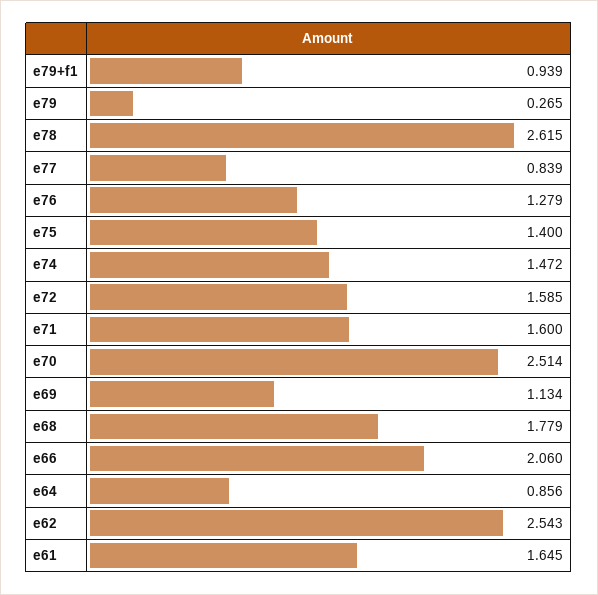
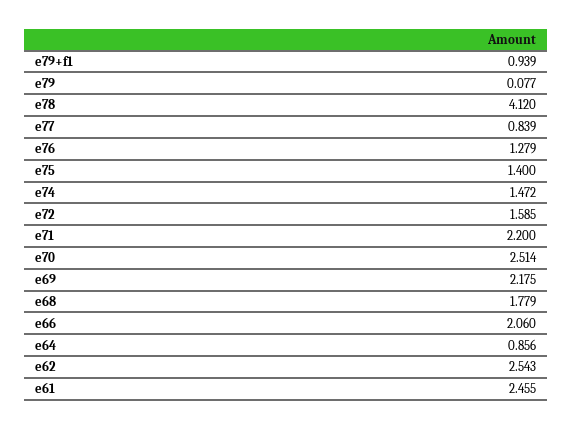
  {
    "e79+f1": 0.939,
-   "e79": 0.265,
+   "e79": 0.077,
-   "e78": 2.615,
+   "e78": 4.12,
    "e77": 0.839,
    "e76": 1.279,
    "e75": 1.4,
    "e74": 1.472,
    "e72": 1.585,
-   "e71": 1.6,
+   "e71": 2.2,
    "e70": 2.514,
-   "e69": 1.134,
+   "e69": 2.175,
    "e68": 1.779,
    "e66": 2.06,
    "e64": 0.856,
    "e62": 2.543,
-   "e61": 1.645
+   "e61": 2.455
  }

